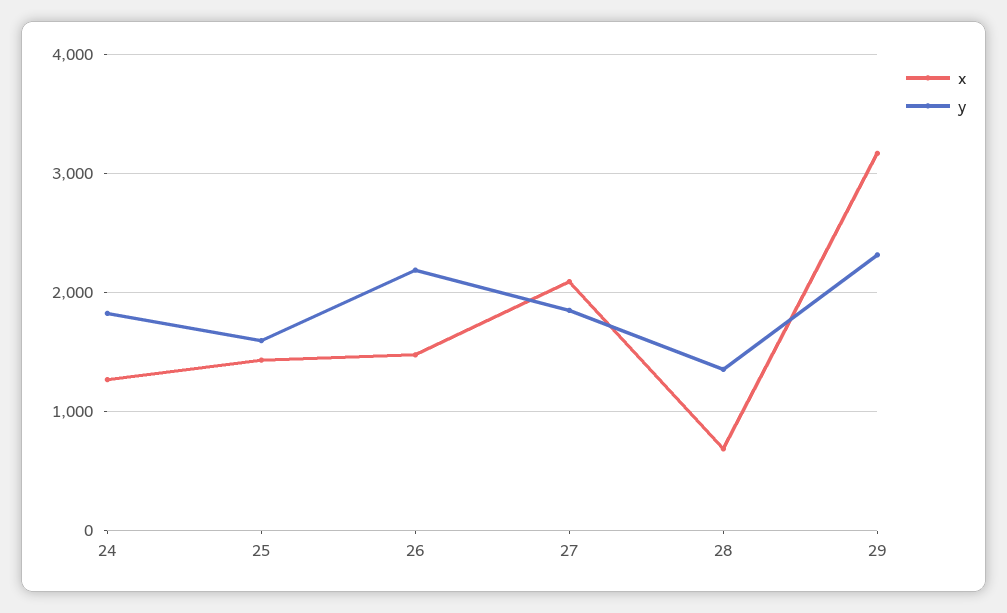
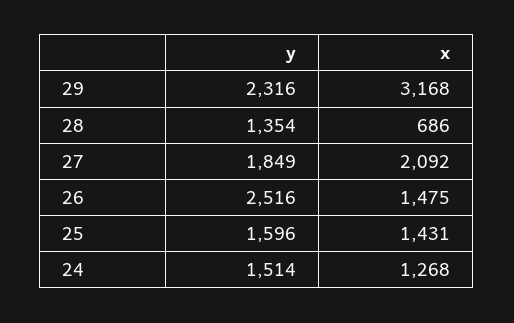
  {
    "x": {
      "24": 1268,
      "25": 1431,
      "26": 1475,
      "27": 2092,
      "28": 686,
      "29": 3168
    },
    "y": {
-     "24": 1800,
+     "24": 1514,
      "25": 1596,
-     "26": 2200,
+     "26": 2516,
      "27": 1849,
      "28": 1354,
      "29": 2316
    }
  }

